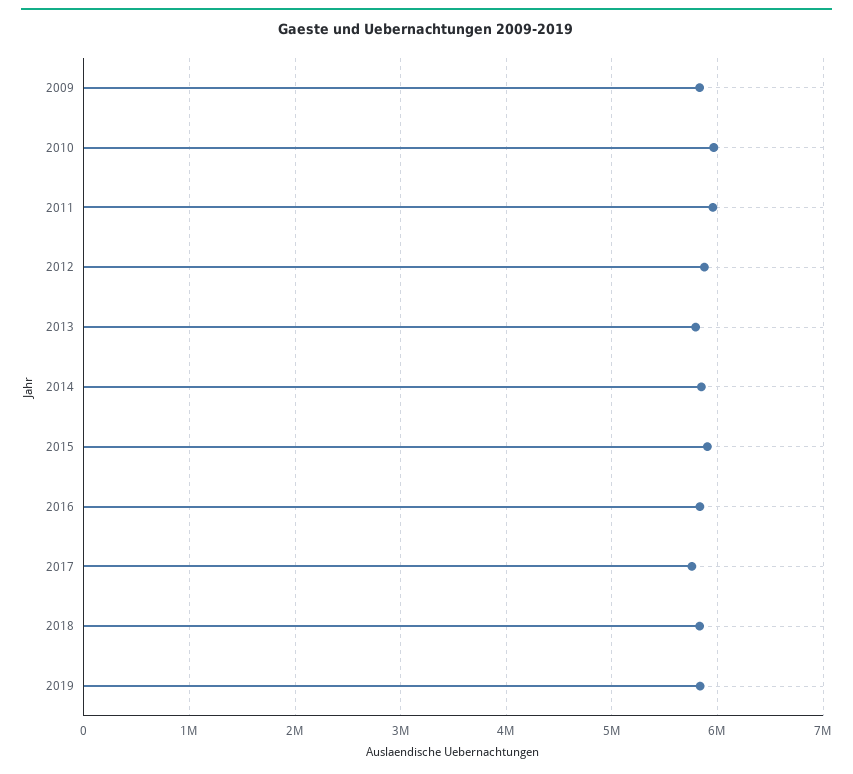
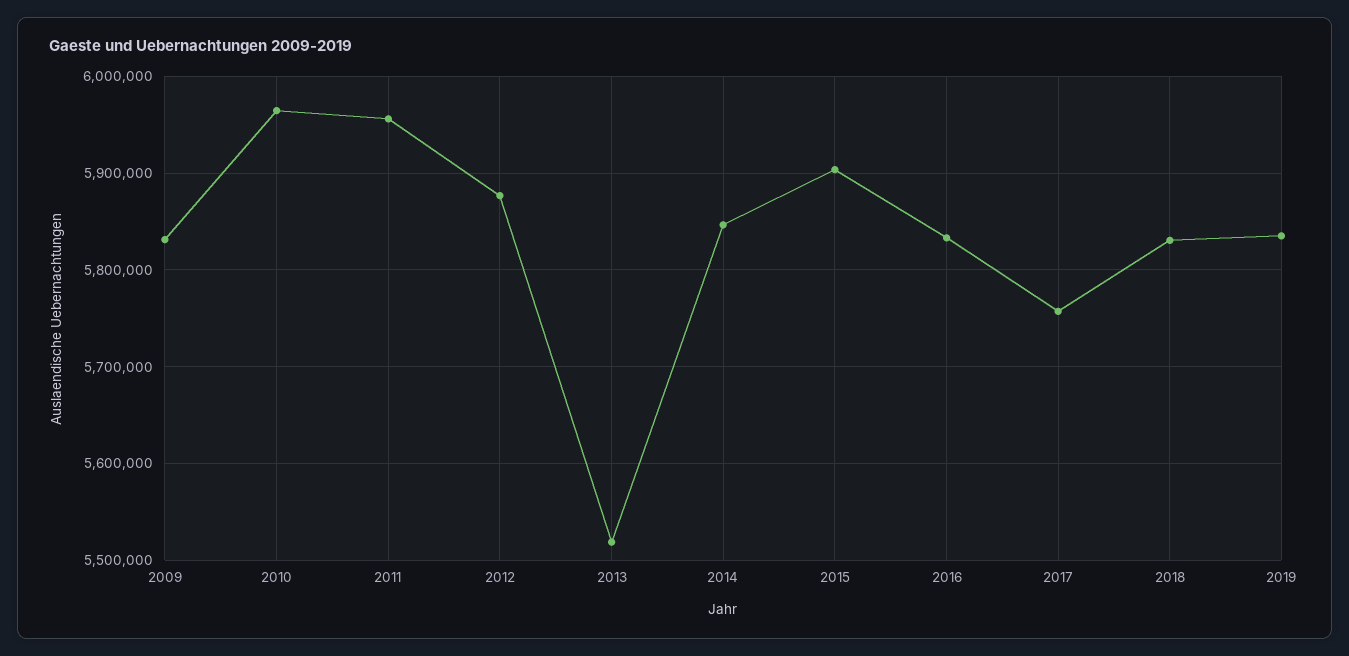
  {
    "2009": 5830000,
    "2010": 5960000,
    "2011": 5960000,
    "2012": 5880000,
-   "2013": 5800000,
+   "2013": 5520000,
    "2014": 5850000,
    "2015": 5900000,
    "2016": 5830000,
    "2017": 5760000,
    "2018": 5830000,
    "2019": 5830000
  }

